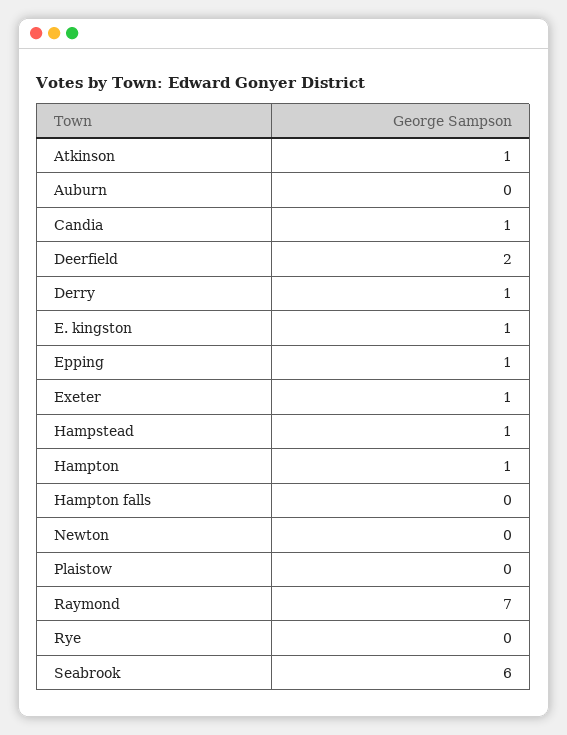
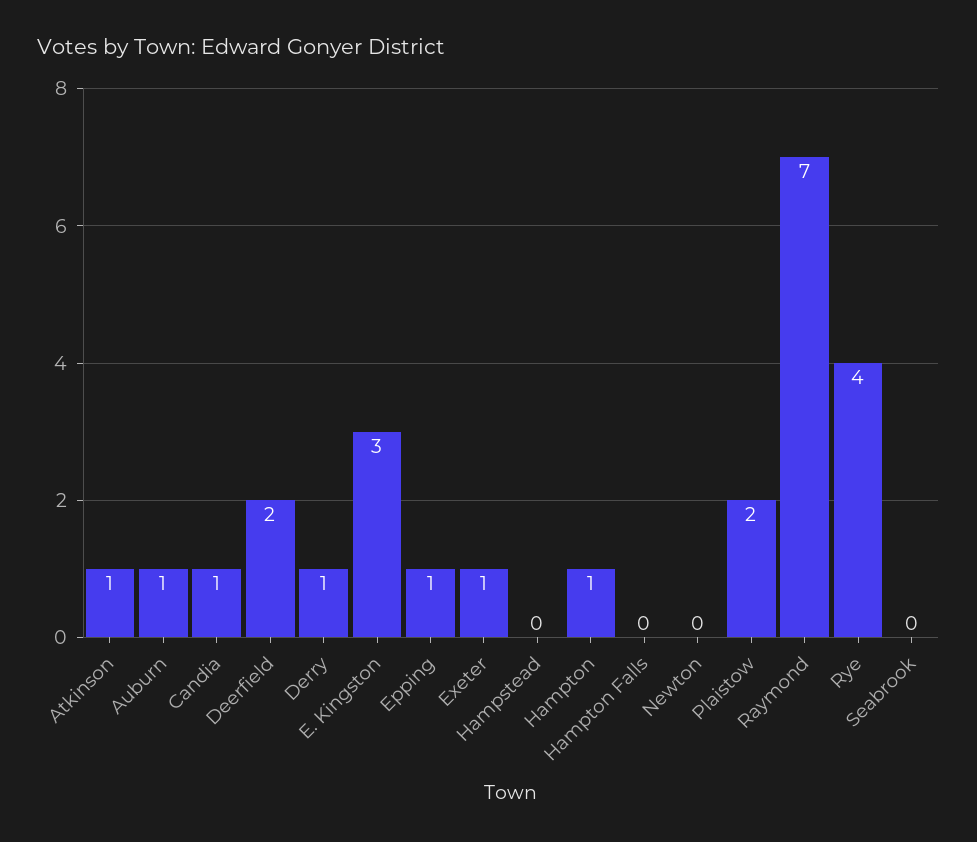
  {
    "Atkinson": 1,
-   "Auburn": 0,
+   "Auburn": 1,
    "Candia": 1,
    "Deerfield": 2,
    "Derry": 1,
-   "E. kingston": 1,
+   "E. kingston": 3,
    "Epping": 1,
    "Exeter": 1,
-   "Hampstead": 1,
+   "Hampstead": 0,
    "Hampton": 1,
    "Hampton falls": 0,
    "Newton": 0,
-   "Plaistow": 0,
+   "Plaistow": 2,
    "Raymond": 7,
-   "Rye": 0,
+   "Rye": 4,
-   "Seabrook": 6
+   "Seabrook": 0
  }

